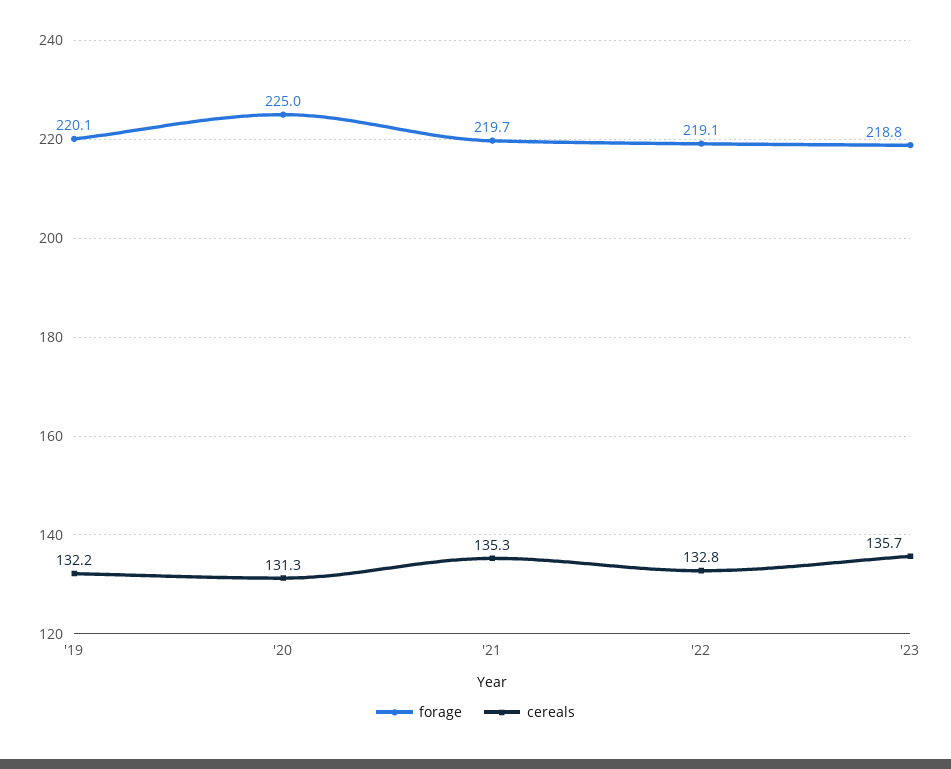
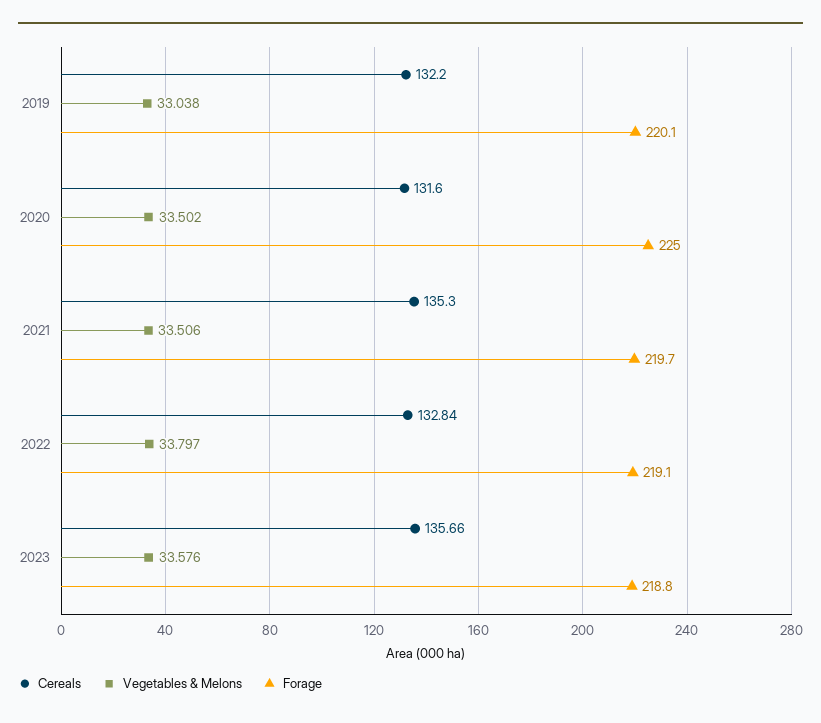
  {
    "forage": {
      "'19": 220.1,
      "'20": 225,
      "'21": 219.7,
      "'22": 219.1,
      "'23": 218.8
    },
    "cereals": {
      "'19": 132.2,
-     "'20": 131.3,
+     "'20": 131.6,
      "'21": 135.3,
      "'22": 132.84,
      "'23": 135.66
-   }
+   },
+   "Vegetables & Melons": {
+     "'19": 33.038,
+     "'20": 33.502,
+     "'21": 33.506,
+     "'22": 33.797,
+     "'23": 33.576
+   }
  }

